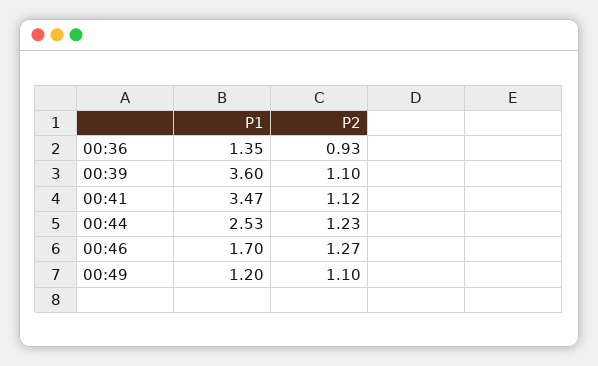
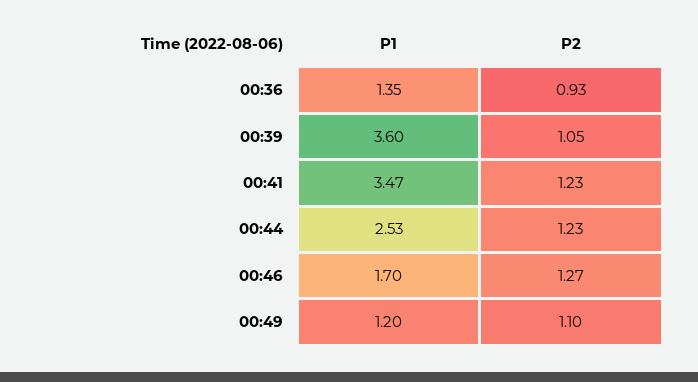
  {
    "P1": {
      "00:36": 1.35,
      "00:39": 3.6,
      "00:41": 3.47,
      "00:44": 2.53,
      "00:46": 1.7,
      "00:49": 1.2
    },
    "P2": {
      "00:36": 0.93,
-     "00:39": 1.1,
+     "00:39": 1.05,
-     "00:41": 1.12,
+     "00:41": 1.23,
      "00:44": 1.23,
      "00:46": 1.27,
      "00:49": 1.1
    }
  }

